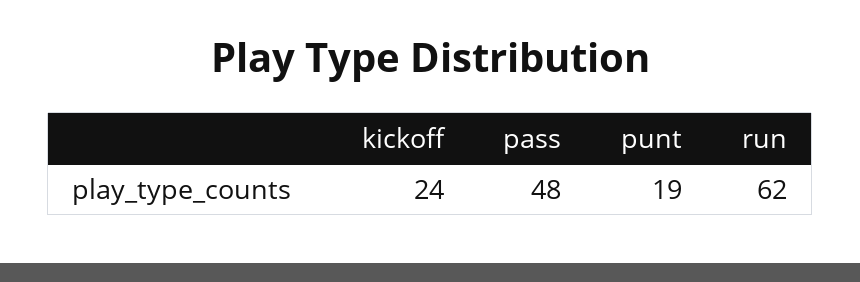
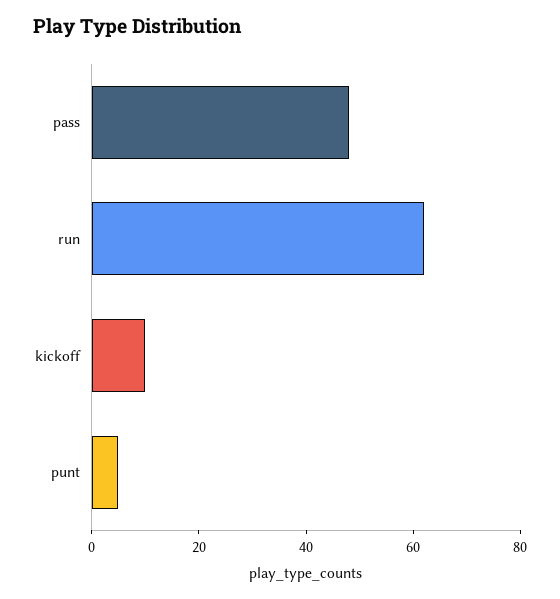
  {
-   "kickoff": 24,
+   "kickoff": 10,
    "pass": 48,
-   "punt": 19,
+   "punt": 5,
    "run": 62
  }

